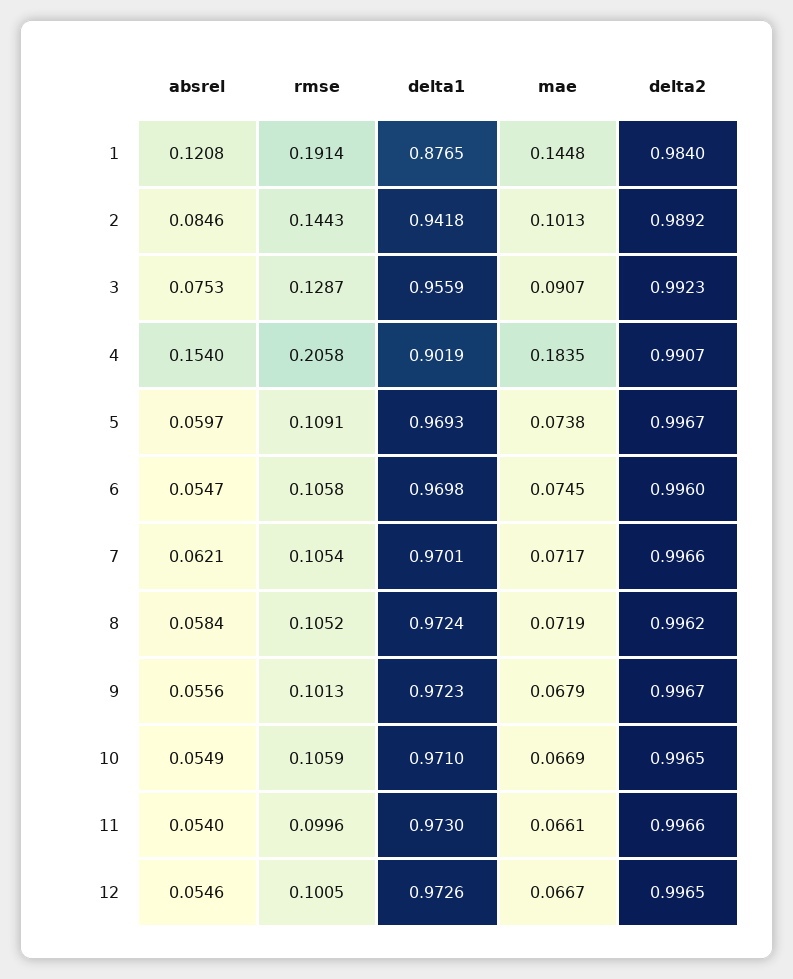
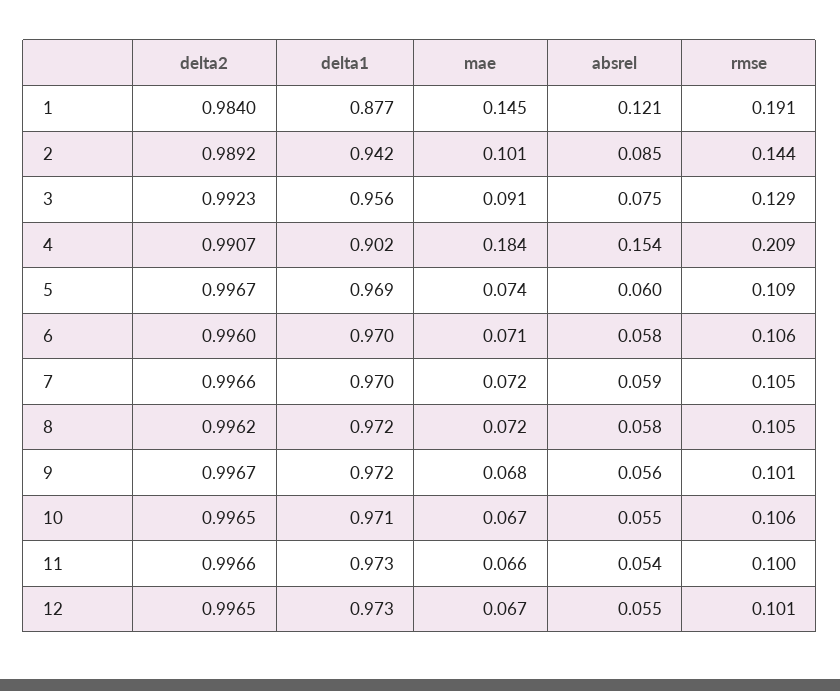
  {
    "absrel": {
      "1": 0.1208,
      "2": 0.0846,
      "3": 0.0753,
      "4": 0.154,
      "5": 0.0597,
-     "6": 0.0547,
+     "6": 0.058,
-     "7": 0.0621,
+     "7": 0.059,
      "8": 0.0584,
      "9": 0.0556,
      "10": 0.0549,
      "11": 0.054,
      "12": 0.0546
    },
    "rmse": {
      "1": 0.1914,
      "2": 0.1443,
      "3": 0.1287,
-     "4": 0.2058,
+     "4": 0.209,
      "5": 0.1091,
      "6": 0.1058,
      "7": 0.1054,
      "8": 0.1052,
      "9": 0.1013,
      "10": 0.1059,
      "11": 0.0996,
      "12": 0.1005
    },
    "delta1": {
      "1": 0.8765,
      "2": 0.9418,
      "3": 0.9559,
      "4": 0.9019,
      "5": 0.9693,
      "6": 0.9698,
      "7": 0.9701,
      "8": 0.9724,
      "9": 0.9723,
      "10": 0.971,
      "11": 0.973,
      "12": 0.9726
    },
    "mae": {
      "1": 0.1448,
      "2": 0.1013,
      "3": 0.0907,
      "4": 0.1835,
      "5": 0.0738,
-     "6": 0.0745,
+     "6": 0.071,
      "7": 0.0717,
      "8": 0.0719,
      "9": 0.0679,
      "10": 0.0669,
      "11": 0.0661,
      "12": 0.0667
    },
    "delta2": {
      "1": 0.984,
      "2": 0.9892,
      "3": 0.9923,
      "4": 0.9907,
      "5": 0.9967,
      "6": 0.996,
      "7": 0.9966,
      "8": 0.9962,
      "9": 0.9967,
      "10": 0.9965,
      "11": 0.9966,
      "12": 0.9965
    }
  }

